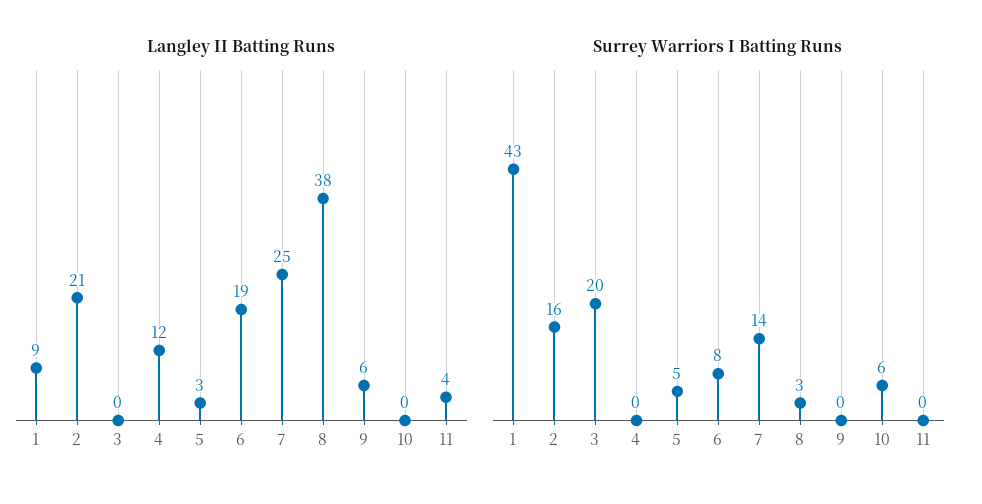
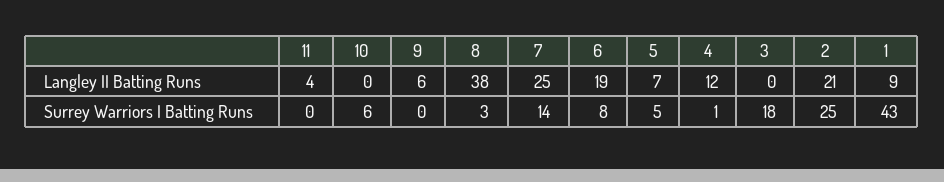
  {
    "Langley II Batting Runs": {
      "1": 9,
      "2": 21,
      "3": 0,
      "4": 12,
-     "5": 3,
+     "5": 7,
      "6": 19,
      "7": 25,
      "8": 38,
      "9": 6,
      "10": 0,
      "11": 4
    },
    "Surrey Warriors I Batting Runs": {
      "1": 43,
-     "2": 16,
+     "2": 25,
-     "3": 20,
+     "3": 18,
-     "4": 0,
+     "4": 1,
      "5": 5,
      "6": 8,
      "7": 14,
      "8": 3,
      "9": 0,
      "10": 6,
      "11": 0
    }
  }

